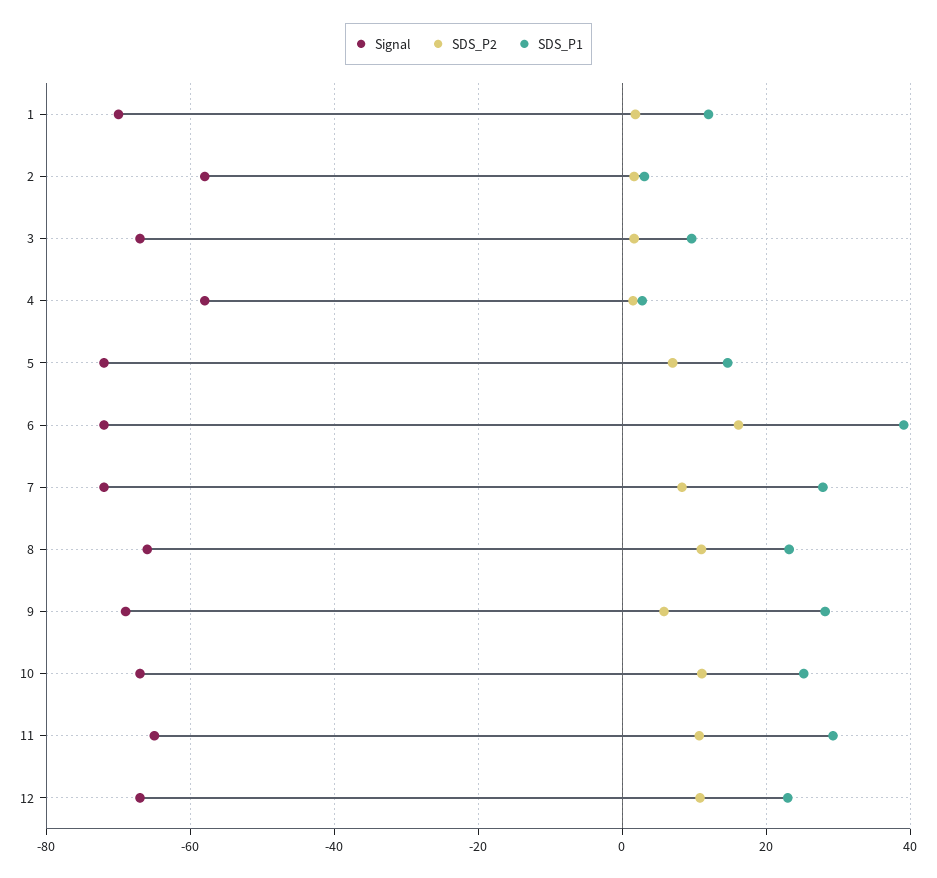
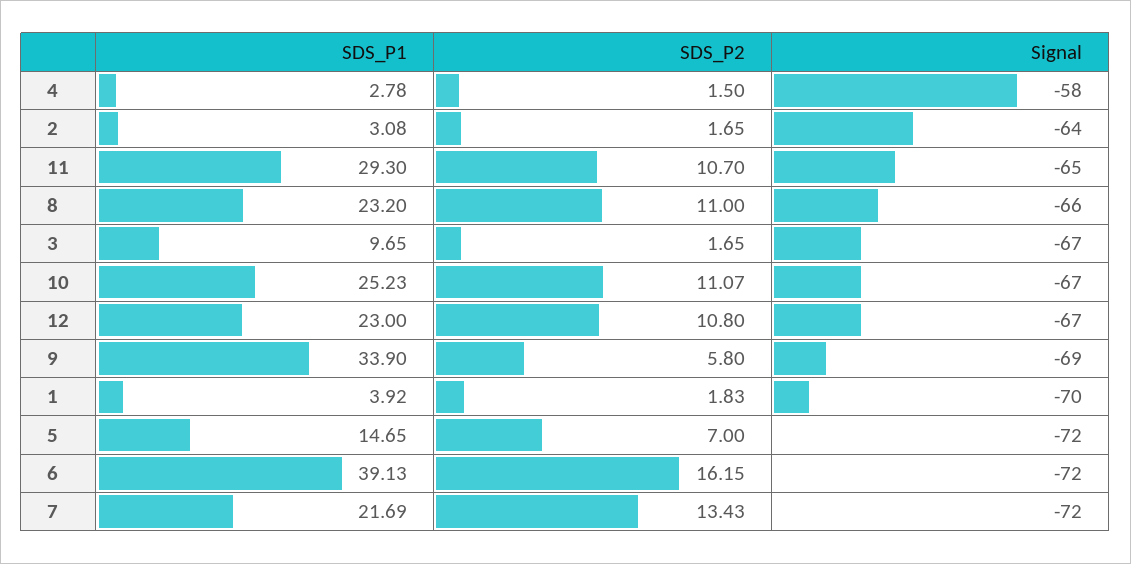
  {
    "Signal": {
      "1": -70,
-     "2": -58,
+     "2": -64,
      "3": -67,
      "4": -58,
      "5": -72,
      "6": -72,
      "7": -72,
      "8": -66,
      "9": -69,
      "10": -67,
      "11": -65,
      "12": -67
    },
    "SDS_P2": {
      "1": 1.83,
      "2": 1.65,
      "3": 1.65,
      "4": 1.5,
      "5": 7,
      "6": 16.15,
-     "7": 8,
+     "7": 13.43,
      "8": 11,
      "9": 5.8,
      "10": 11.07,
      "11": 10.7,
      "12": 10.8
    },
    "SDS_P1": {
-     "1": 12,
+     "1": 3.92,
      "2": 3.08,
      "3": 9.65,
      "4": 2.78,
      "5": 14.65,
      "6": 39.13,
-     "7": 28,
+     "7": 21.69,
      "8": 23.2,
-     "9": 28,
+     "9": 33.9,
      "10": 25.23,
      "11": 29.3,
      "12": 23
    }
  }

